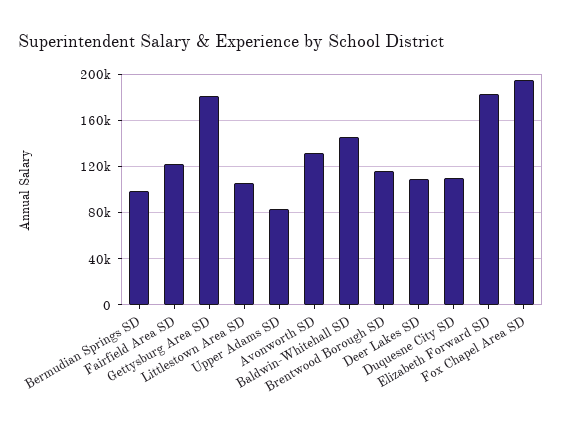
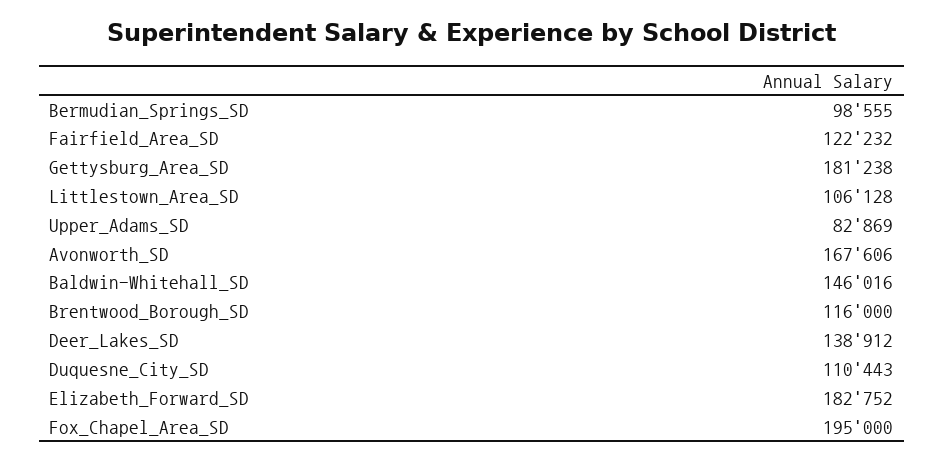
  {
    "Bermudian Springs SD": 98555,
    "Fairfield Area SD": 122232,
    "Gettysburg Area SD": 181238,
    "Littlestown Area SD": 106128,
    "Upper Adams SD": 82869,
-   "Avonworth SD": 130000,
+   "Avonworth SD": 167606,
    "Baldwin-Whitehall SD": 146016,
    "Brentwood Borough SD": 116000,
-   "Deer Lakes SD": 110000,
+   "Deer Lakes SD": 138912,
    "Duquesne City SD": 110443,
    "Elizabeth Forward SD": 182752,
    "Fox Chapel Area SD": 195000
  }

